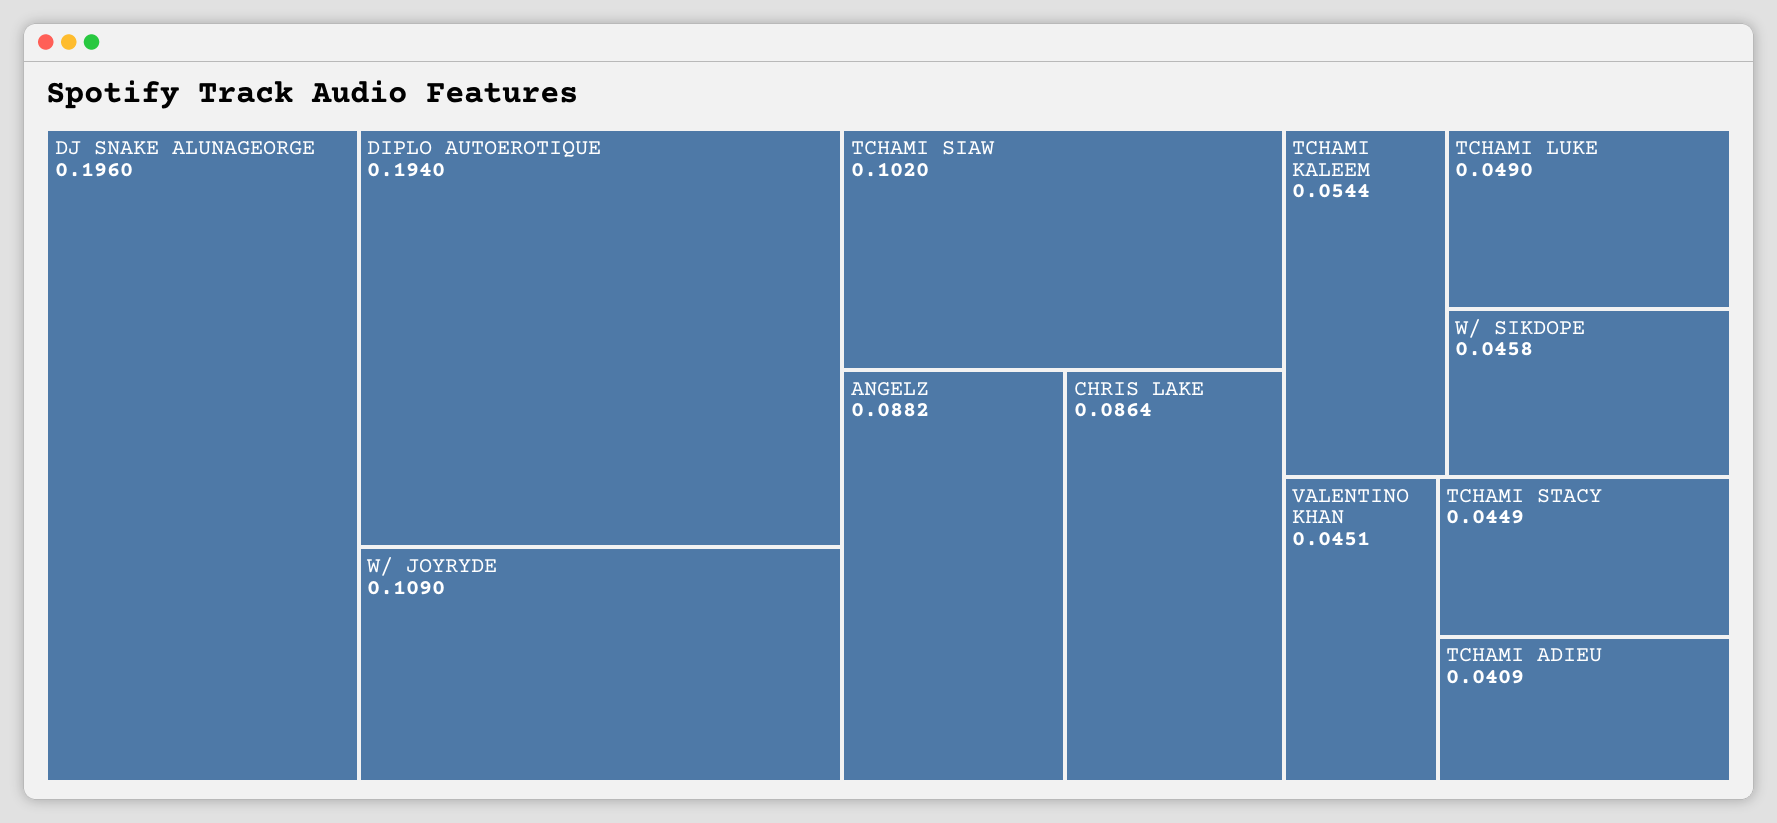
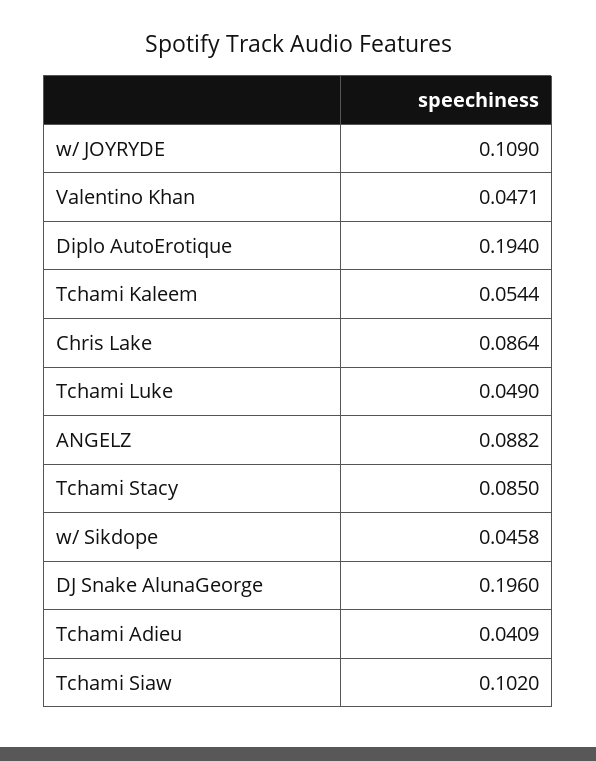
  {
    "DJ SNAKE ALUNAGEORGE": 0.196,
    "DIPLO AUTOEROTIQUE": 0.194,
    "W/ JOYRYDE": 0.109,
    "TCHAMI SIAW": 0.102,
    "ANGELZ": 0.0882,
    "CHRIS LAKE": 0.0864,
    "TCHAMI KALEEM": 0.0544,
    "TCHAMI LUKE": 0.049,
    "W/ SIKDOPE": 0.0458,
-   "VALENTINO KHAN": 0.0451,
+   "VALENTINO KHAN": 0.0471,
-   "TCHAMI STACY": 0.0449,
+   "TCHAMI STACY": 0.085,
    "TCHAMI ADIEU": 0.0409
  }

